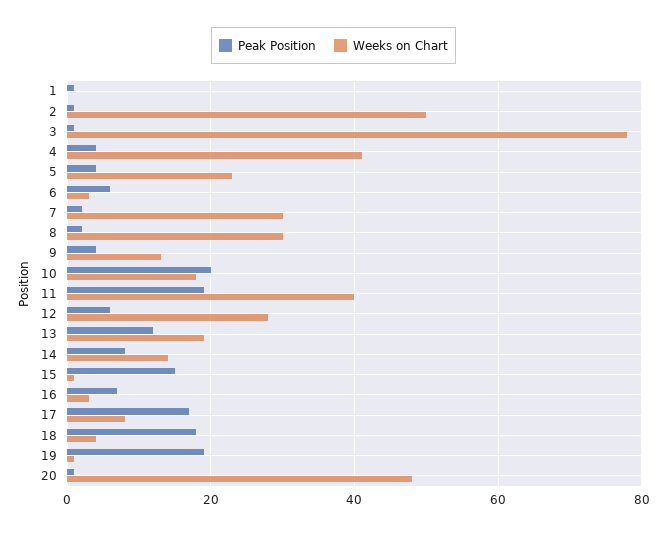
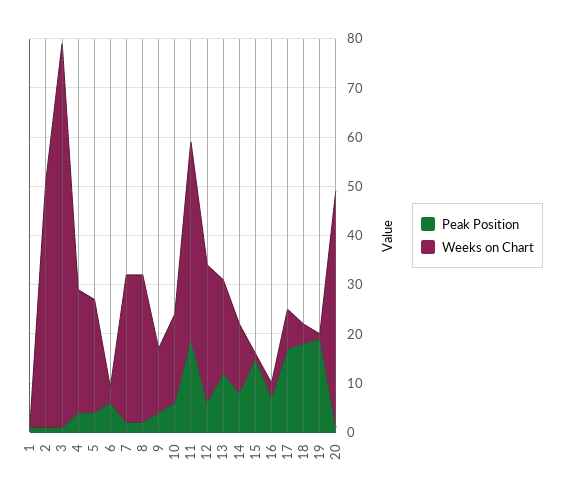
  {
    "Peak Position": {
      "1": 0,
      "2": 0,
      "3": 0,
      "4": 5,
      "5": 5,
      "6": 5,
      "7": 0,
      "8": 0,
      "9": 5,
-     "10": 20,
+     "10": 5,
      "11": 20,
      "12": 5,
      "13": 10,
      "14": 10,
      "15": 15,
      "16": 5,
      "17": 15,
      "18": 20,
      "19": 20,
      "20": 0
    },
    "Weeks on Chart": {
      "1": 0,
      "2": 50,
      "3": 80,
-     "4": 40,
+     "4": 25,
      "5": 25,
      "6": 5,
      "7": 30,
      "8": 30,
      "9": 15,
      "10": 20,
      "11": 40,
      "12": 30,
      "13": 20,
      "14": 15,
      "15": 0,
      "16": 5,
      "17": 10,
      "18": 5,
      "19": 0,
      "20": 50
    }
  }

